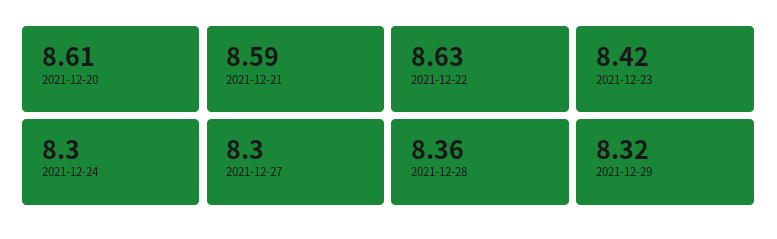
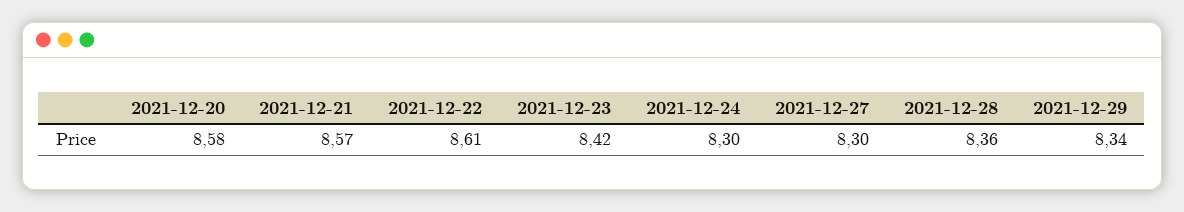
  {
-   "2021-12-20": 8.61,
+   "2021-12-20": 8.58,
-   "2021-12-21": 8.59,
+   "2021-12-21": 8.57,
-   "2021-12-22": 8.63,
+   "2021-12-22": 8.61,
    "2021-12-23": 8.42,
    "2021-12-24": 8.3,
    "2021-12-27": 8.3,
    "2021-12-28": 8.36,
-   "2021-12-29": 8.32
+   "2021-12-29": 8.34
  }

